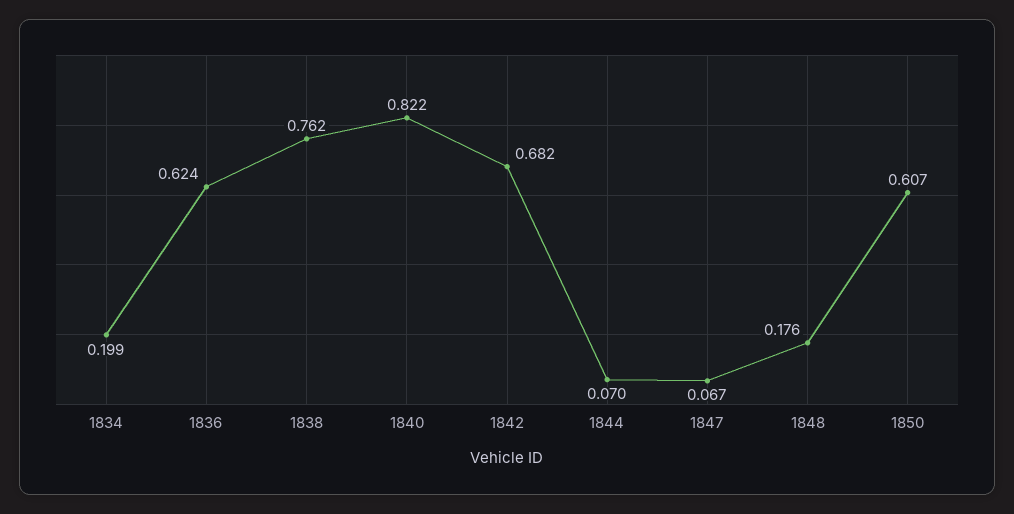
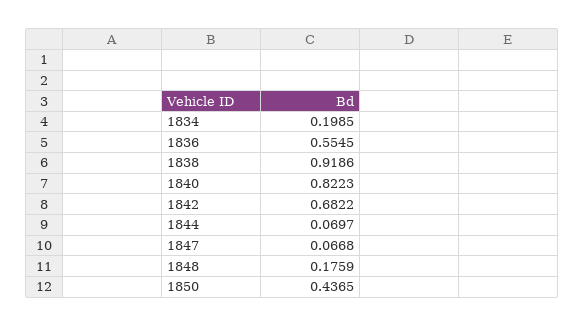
  {
    "1834": 0.1985,
-   "1836": 0.624,
+   "1836": 0.5545,
-   "1838": 0.762,
+   "1838": 0.9186,
    "1840": 0.8223,
    "1842": 0.6822,
    "1844": 0.0697,
    "1847": 0.0668,
    "1848": 0.1759,
-   "1850": 0.607
+   "1850": 0.4365
  }

